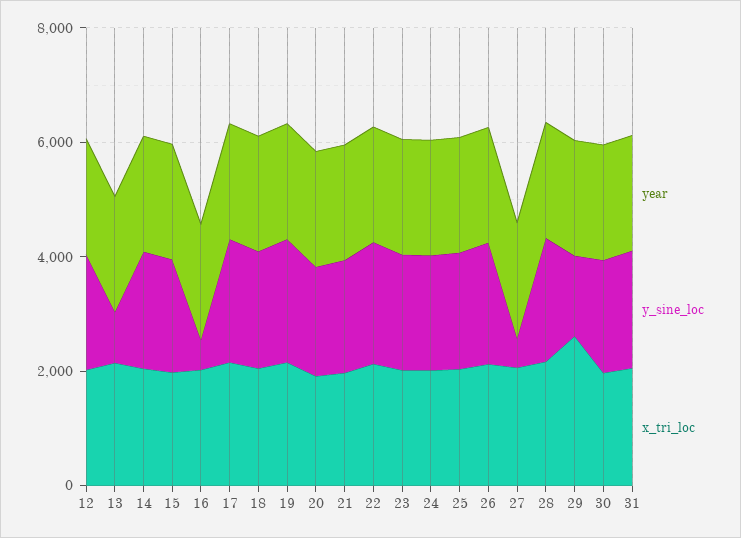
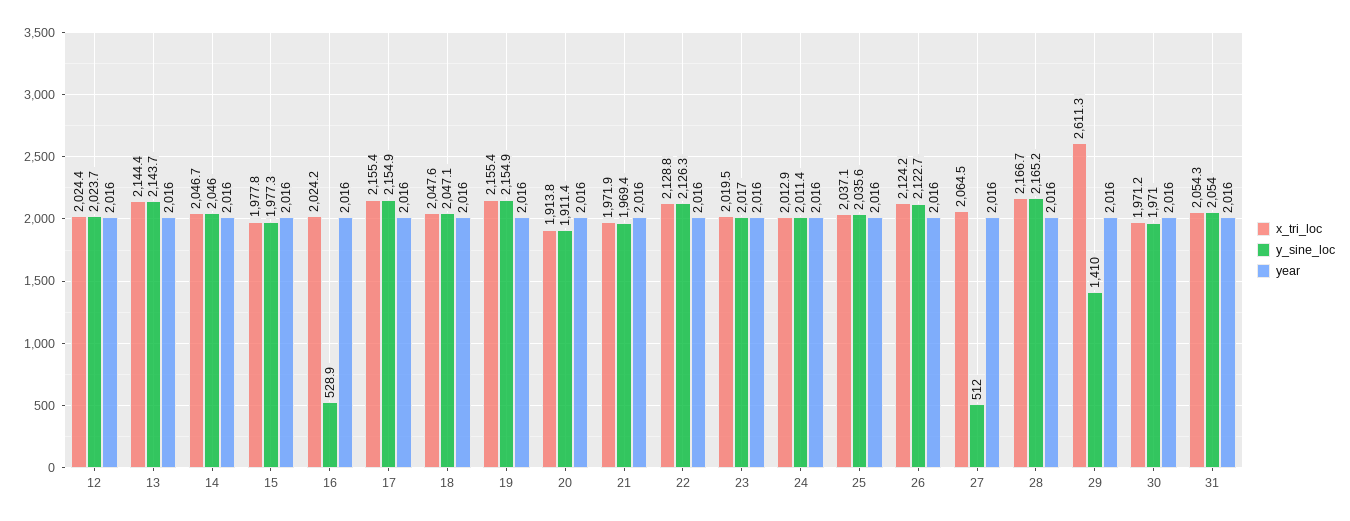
  {
    "year": {
      "12": 2016,
      "13": 2016,
      "14": 2016,
      "15": 2016,
      "16": 2016,
      "17": 2016,
      "18": 2016,
      "19": 2016,
      "20": 2016,
      "21": 2016,
      "22": 2016,
      "23": 2016,
      "24": 2016,
      "25": 2016,
      "26": 2016,
      "27": 2016,
      "28": 2016,
      "29": 2016,
      "30": 2016,
      "31": 2016
    },
    "y_sine_loc": {
      "12": 2023.7,
-     "13": 1000,
+     "13": 2143.7,
      "14": 2046,
      "15": 1977.3,
      "16": 528.9,
      "17": 2154.9,
      "18": 2047.1,
      "19": 2154.9,
      "20": 1911.4,
      "21": 1969.4,
      "22": 2126.3,
      "23": 2017,
      "24": 2011.4,
      "25": 2035.6,
      "26": 2122.7,
      "27": 512,
      "28": 2165.2,
      "29": 1410,
      "30": 1971,
      "31": 2054
    },
    "x_tri_loc": {
      "12": 2024.4,
      "13": 2144.4,
      "14": 2046.7,
      "15": 1977.8,
      "16": 2024.2,
      "17": 2155.4,
      "18": 2047.6,
      "19": 2155.4,
      "20": 1913.8,
      "21": 1971.9,
      "22": 2128.8,
      "23": 2019.5,
      "24": 2012.9,
      "25": 2037.1,
      "26": 2124.2,
      "27": 2064.5,
      "28": 2166.7,
      "29": 2611.3,
      "30": 1971.2,
      "31": 2054.3
    }
  }

